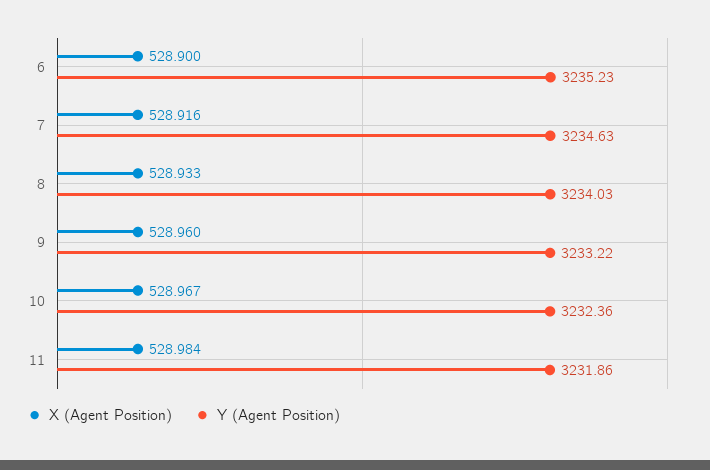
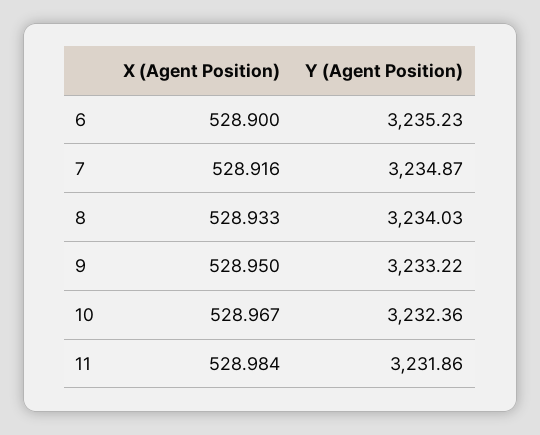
  {
    "X (Agent Position)": {
      "6": 528.9,
      "7": 528.916,
      "8": 528.933,
-     "9": 528.96,
+     "9": 528.95,
      "10": 528.967,
      "11": 528.984
    },
    "Y (Agent Position)": {
      "6": 3235.23,
-     "7": 3234.63,
+     "7": 3234.87,
      "8": 3234.03,
      "9": 3233.22,
      "10": 3232.36,
      "11": 3231.86
    }
  }

